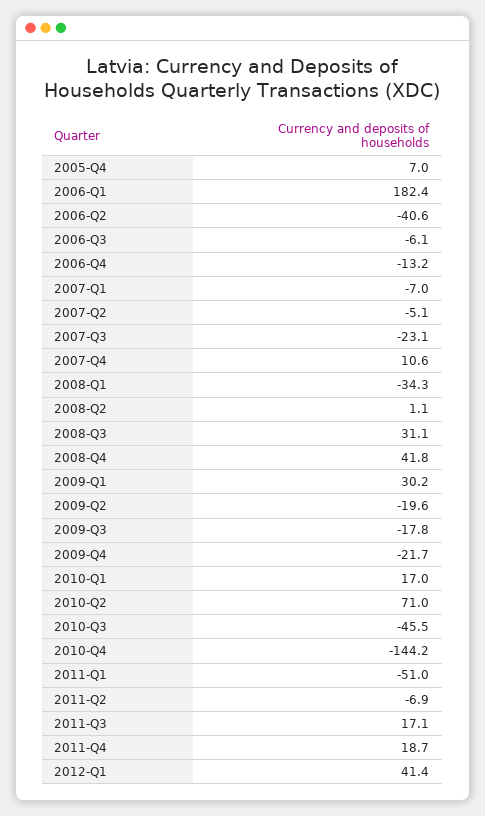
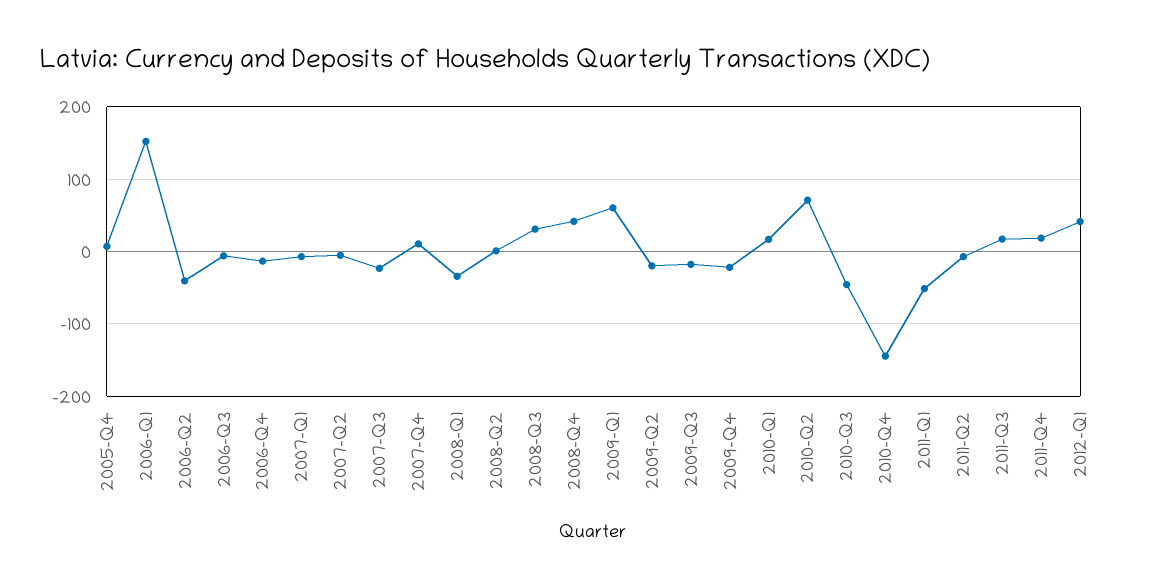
  {
    "2005-Q4": 7,
-   "2006-Q1": 182.4,
+   "2006-Q1": 150,
    "2006-Q2": -40.6,
    "2006-Q3": -6.1,
    "2006-Q4": -13.2,
    "2007-Q1": -7,
    "2007-Q2": -5.1,
    "2007-Q3": -23.1,
    "2007-Q4": 10.6,
    "2008-Q1": -34.3,
    "2008-Q2": 1.1,
    "2008-Q3": 31.1,
    "2008-Q4": 41.8,
-   "2009-Q1": 30.2,
+   "2009-Q1": 60,
    "2009-Q2": -19.6,
    "2009-Q3": -17.8,
    "2009-Q4": -21.7,
    "2010-Q1": 17,
    "2010-Q2": 71,
    "2010-Q3": -45.5,
    "2010-Q4": -144.2,
    "2011-Q1": -51,
    "2011-Q2": -6.9,
    "2011-Q3": 17.1,
    "2011-Q4": 18.7,
    "2012-Q1": 41.4
  }

